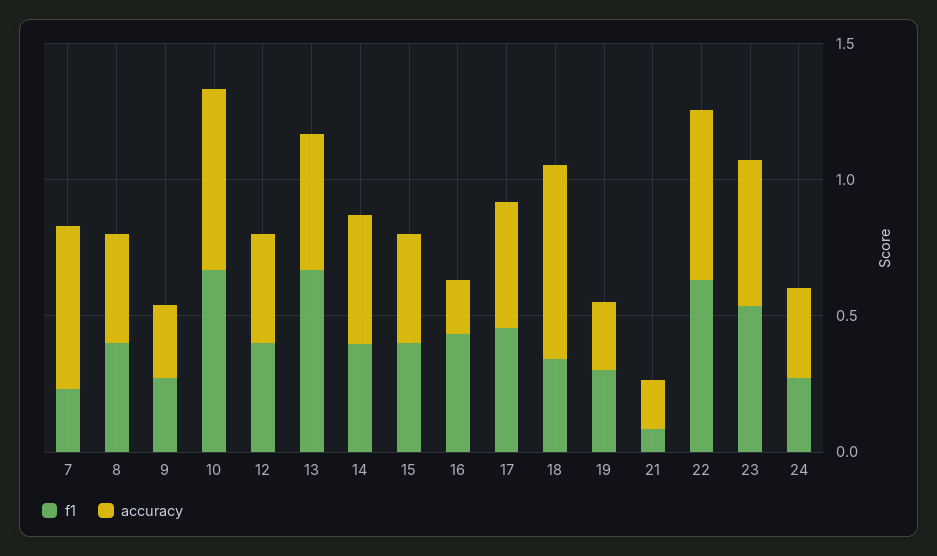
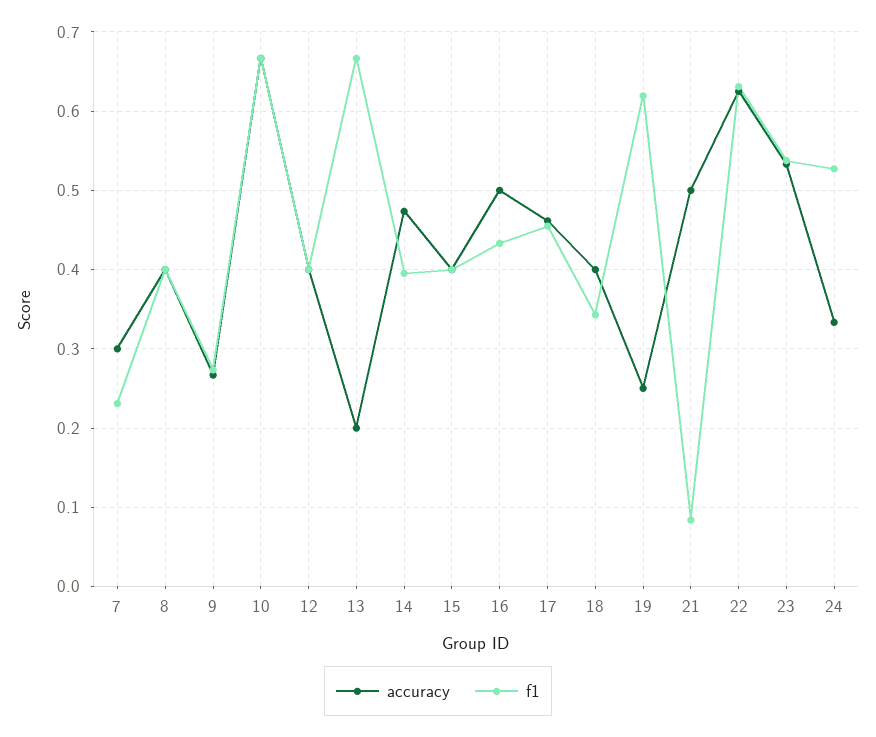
  {
    "f1": {
      "7": 0.23,
      "8": 0.4,
      "9": 0.27,
      "10": 0.67,
      "12": 0.4,
      "13": 0.67,
      "14": 0.4,
      "15": 0.4,
      "16": 0.43,
      "17": 0.46,
      "18": 0.34,
-     "19": 0.3,
+     "19": 0.62,
      "21": 0.08,
      "22": 0.63,
      "23": 0.54,
-     "24": 0.3
+     "24": 0.53
    },
    "accuracy": {
-     "7": 0.6,
+     "7": 0.3,
      "8": 0.4,
      "9": 0.27,
      "10": 0.67,
      "12": 0.4,
-     "13": 0.5,
+     "13": 0.2,
      "14": 0.47,
      "15": 0.4,
-     "16": 0.2,
+     "16": 0.5,
      "17": 0.46,
-     "18": 0.7,
+     "18": 0.4,
      "19": 0.25,
-     "21": 0.2,
+     "21": 0.5,
      "22": 0.63,
      "23": 0.53,
      "24": 0.33
    }
  }

